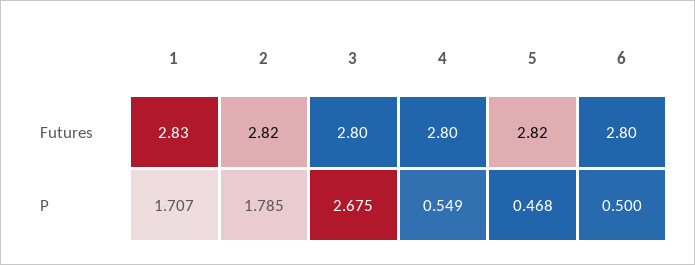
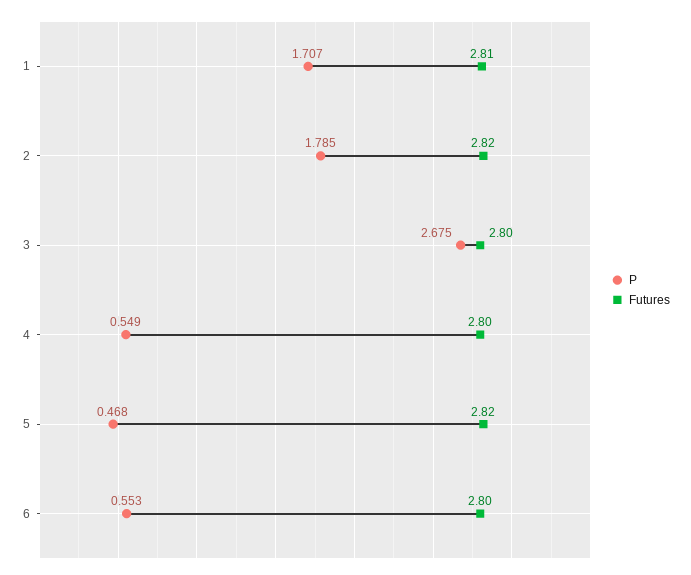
  {
    "Futures": {
-     "1": 2.83,
+     "1": 2.81,
      "2": 2.82,
      "3": 2.8,
      "4": 2.8,
      "5": 2.82,
      "6": 2.8
    },
    "P": {
      "1": 1.707,
      "2": 1.785,
      "3": 2.675,
      "4": 0.549,
      "5": 0.468,
-     "6": 0.5
+     "6": 0.553
    }
  }

